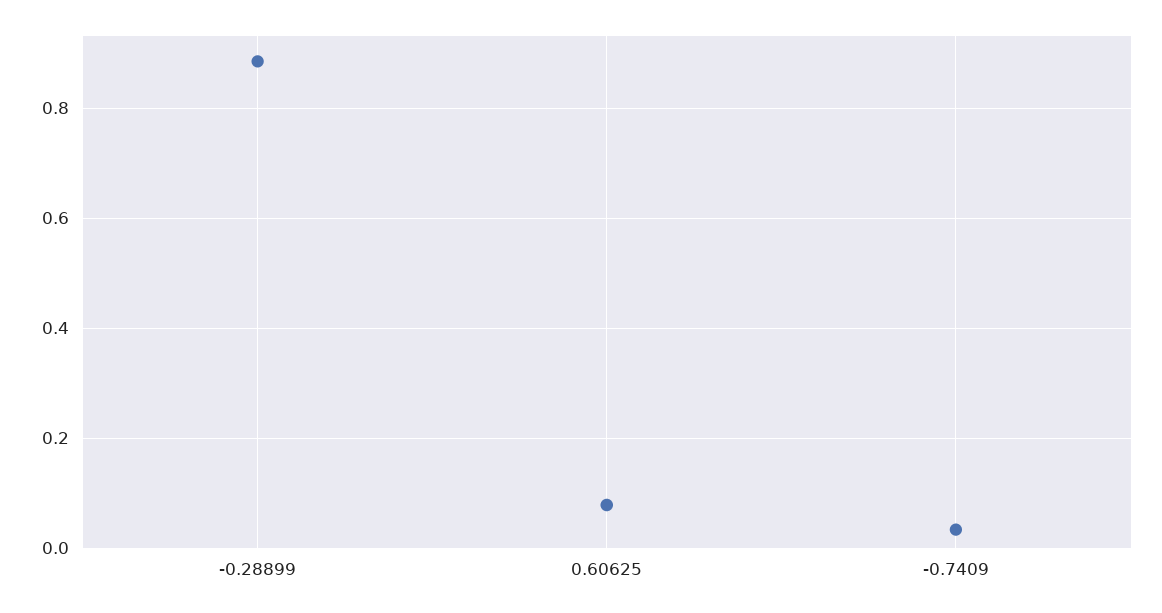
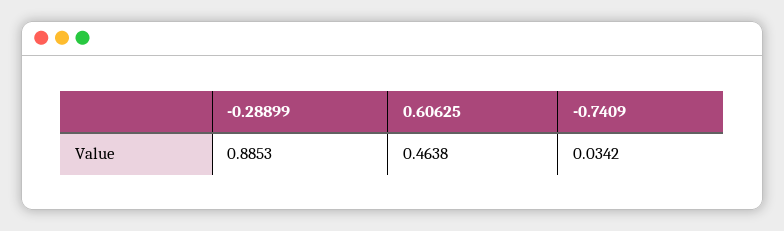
  {
    "-0.28899": 0.8853,
-   "0.60625": 0.08,
+   "0.60625": 0.4638,
    "-0.7409": 0.0342
  }

